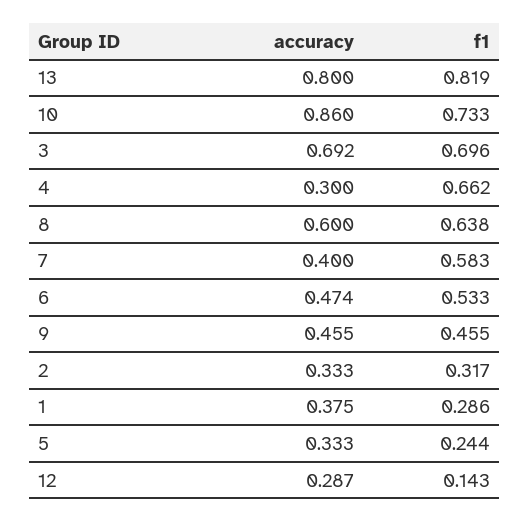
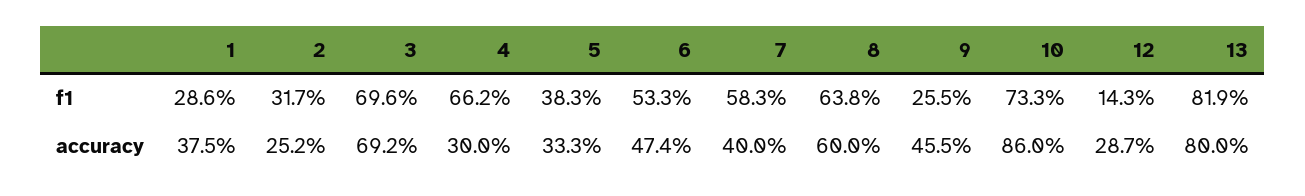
  {
    "accuracy": {
      "13": 0.8,
      "10": 0.86,
      "3": 0.692,
      "4": 0.3,
      "8": 0.6,
      "7": 0.4,
      "6": 0.474,
      "9": 0.455,
-     "2": 0.333,
+     "2": 0.252,
      "1": 0.375,
      "5": 0.333,
      "12": 0.287
    },
    "f1": {
      "13": 0.819,
      "10": 0.733,
      "3": 0.696,
      "4": 0.662,
      "8": 0.638,
      "7": 0.583,
      "6": 0.533,
-     "9": 0.455,
+     "9": 0.255,
      "2": 0.317,
      "1": 0.286,
-     "5": 0.244,
+     "5": 0.383,
      "12": 0.143
    }
  }

